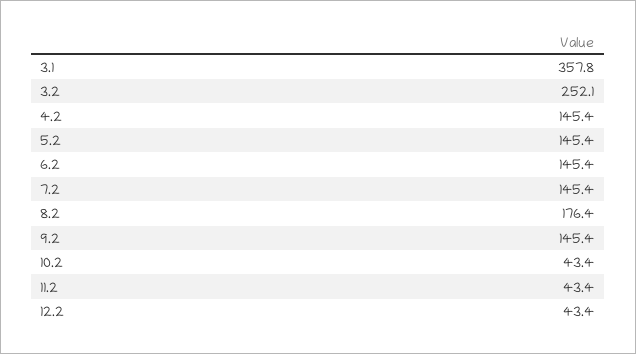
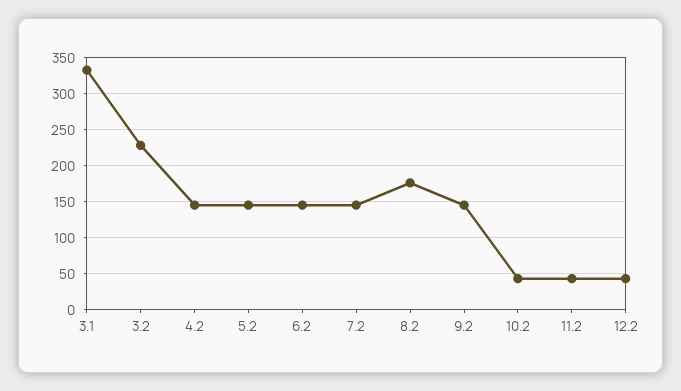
  {
-   "3.1": 357.8,
+   "3.1": 330,
-   "3.2": 252.1,
+   "3.2": 230,
    "4.2": 145.4,
    "5.2": 145.4,
    "6.2": 145.4,
    "7.2": 145.4,
    "8.2": 176.4,
    "9.2": 145.4,
    "10.2": 43.4,
    "11.2": 43.4,
    "12.2": 43.4
  }

